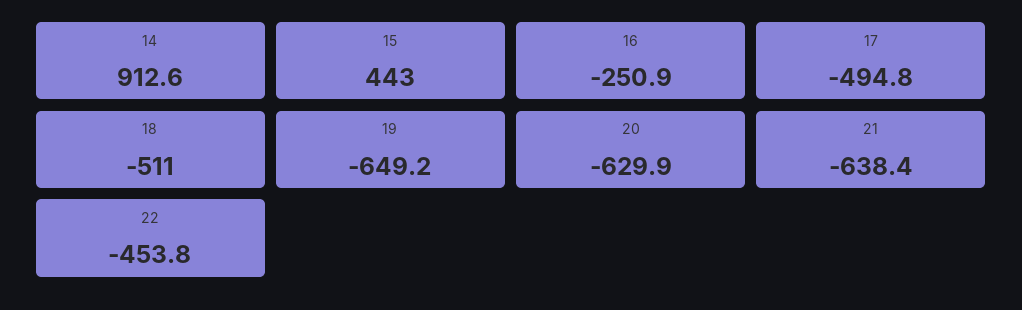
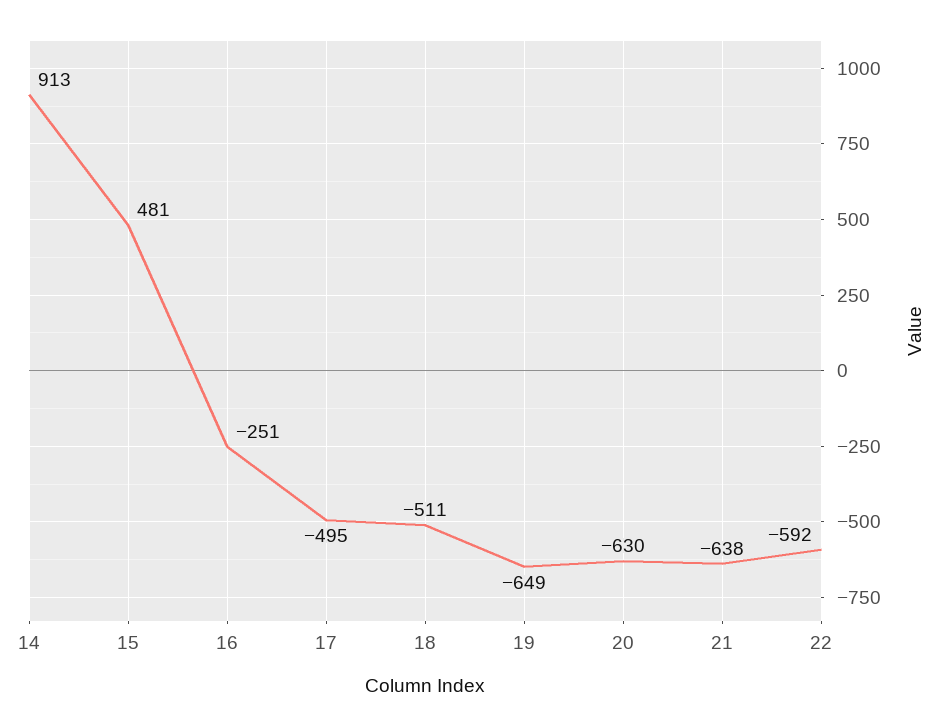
  {
    "14": 912.6,
-   "15": 443,
+   "15": 481,
    "16": -250.9,
    "17": -494.8,
    "18": -511,
    "19": -649.2,
    "20": -629.9,
    "21": -638.4,
-   "22": -453.8
+   "22": -592
  }

